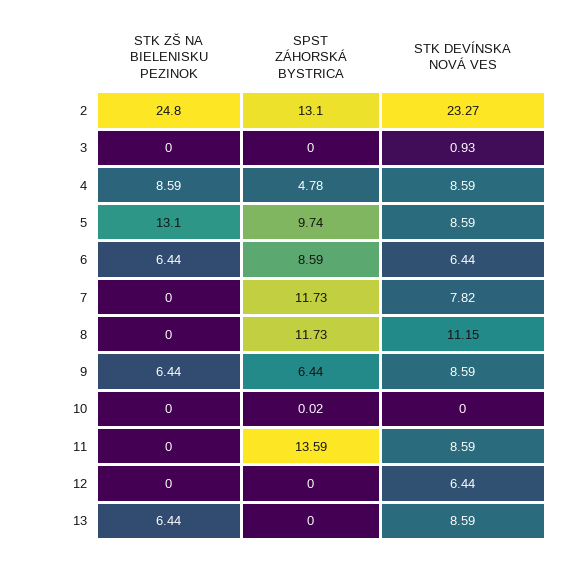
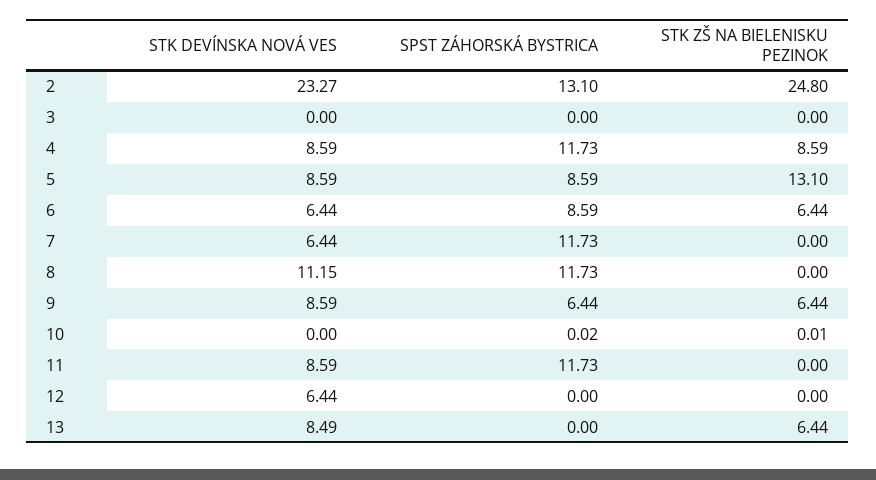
  {
    "STK ZŠ NA BIELENISKU PEZINOK": {
      "2": 24.8,
      "3": 0,
      "4": 8.59,
      "5": 13.1,
      "6": 6.44,
      "7": 0,
      "8": 0,
      "9": 6.44,
-     "10": 0,
+     "10": 0.01,
      "11": 0,
      "12": 0,
      "13": 6.44
    },
    "SPST ZÁHORSKÁ BYSTRICA": {
      "2": 13.1,
      "3": 0,
-     "4": 4.78,
+     "4": 11.73,
-     "5": 9.74,
+     "5": 8.59,
      "6": 8.59,
      "7": 11.73,
      "8": 11.73,
      "9": 6.44,
      "10": 0.02,
-     "11": 13.59,
+     "11": 11.73,
      "12": 0,
      "13": 0
    },
    "STK DEVÍNSKA NOVÁ VES": {
      "2": 23.27,
-     "3": 0.93,
+     "3": 0,
      "4": 8.59,
      "5": 8.59,
      "6": 6.44,
-     "7": 7.82,
+     "7": 6.44,
      "8": 11.15,
      "9": 8.59,
      "10": 0,
      "11": 8.59,
      "12": 6.44,
-     "13": 8.59
+     "13": 8.49
    }
  }

